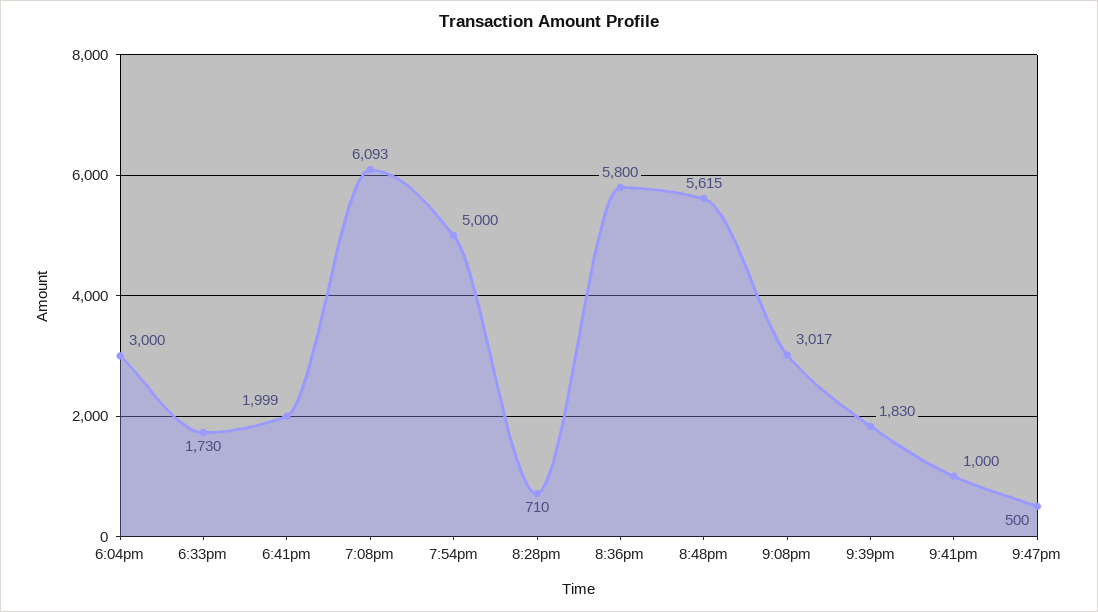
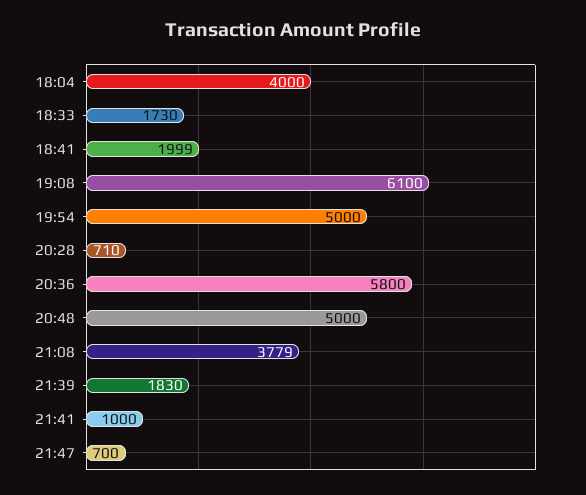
  {
-   "6:04pm": 3000,
+   "6:04pm": 4000,
    "6:33pm": 1730,
    "6:41pm": 1999,
-   "7:08pm": 6093,
+   "7:08pm": 6100,
    "7:54pm": 5000,
    "8:28pm": 710,
    "8:36pm": 5800,
-   "8:48pm": 5615,
+   "8:48pm": 5000,
-   "9:08pm": 3017,
+   "9:08pm": 3779,
    "9:39pm": 1830,
    "9:41pm": 1000,
-   "9:47pm": 500
+   "9:47pm": 700
  }

